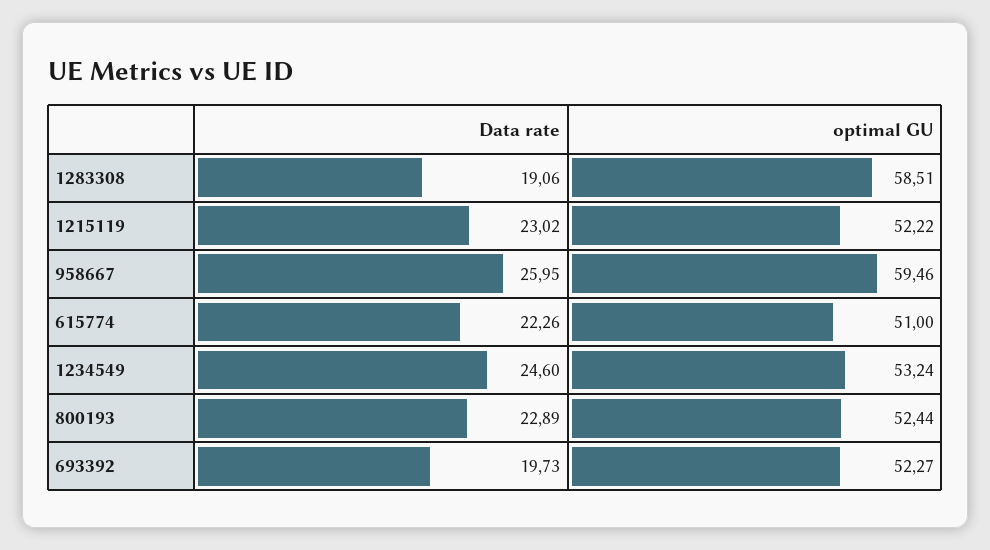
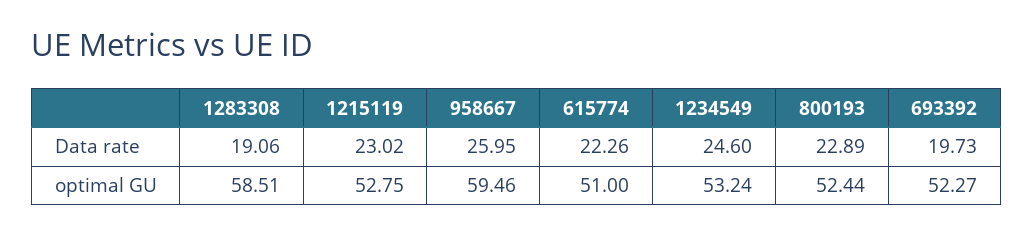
  {
    "Data rate": {
      "1283308": 19.06,
      "1215119": 23.02,
      "958667": 25.95,
      "615774": 22.26,
      "1234549": 24.6,
      "800193": 22.89,
      "693392": 19.73
    },
    "optimal GU": {
      "1283308": 58.51,
-     "1215119": 52.22,
+     "1215119": 52.75,
      "958667": 59.46,
      "615774": 51,
      "1234549": 53.24,
      "800193": 52.44,
      "693392": 52.27
    }
  }

